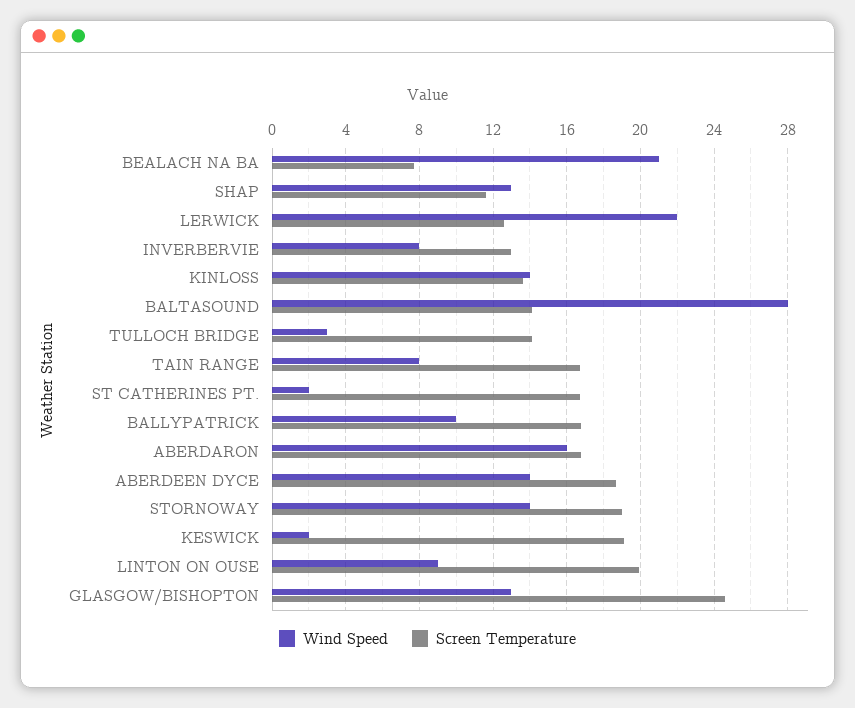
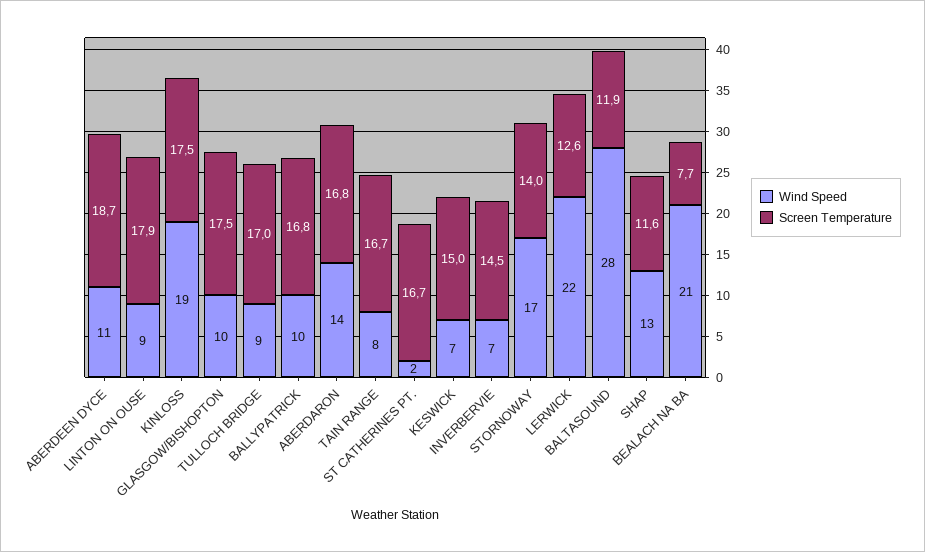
  {
    "Wind Speed": {
      "BEALACH NA BA": 21,
      "SHAP": 13,
      "LERWICK": 22,
-     "INVERBERVIE": 8,
+     "INVERBERVIE": 7,
-     "KINLOSS": 14,
+     "KINLOSS": 19,
      "BALTASOUND": 28,
-     "TULLOCH BRIDGE": 3,
+     "TULLOCH BRIDGE": 9,
      "TAIN RANGE": 8,
      "ST CATHERINES PT.": 2,
      "BALLYPATRICK": 10,
-     "ABERDARON": 16,
+     "ABERDARON": 14,
-     "ABERDEEN DYCE": 14,
+     "ABERDEEN DYCE": 11,
-     "STORNOWAY": 14,
+     "STORNOWAY": 17,
-     "KESWICK": 2,
+     "KESWICK": 7,
      "LINTON ON OUSE": 9,
-     "GLASGOW/BISHOPTON": 13
+     "GLASGOW/BISHOPTON": 10
    },
    "Screen Temperature": {
      "BEALACH NA BA": 7.7,
      "SHAP": 11.6,
      "LERWICK": 12.6,
-     "INVERBERVIE": 13,
+     "INVERBERVIE": 14.5,
-     "KINLOSS": 13.5,
+     "KINLOSS": 17.5,
-     "BALTASOUND": 14,
+     "BALTASOUND": 11.9,
-     "TULLOCH BRIDGE": 14,
+     "TULLOCH BRIDGE": 17,
      "TAIN RANGE": 16.7,
      "ST CATHERINES PT.": 16.7,
      "BALLYPATRICK": 16.8,
      "ABERDARON": 16.8,
      "ABERDEEN DYCE": 18.7,
-     "STORNOWAY": 19,
+     "STORNOWAY": 14,
-     "KESWICK": 19,
+     "KESWICK": 15,
-     "LINTON ON OUSE": 20,
+     "LINTON ON OUSE": 17.9,
-     "GLASGOW/BISHOPTON": 24.5
+     "GLASGOW/BISHOPTON": 17.5
    }
  }

